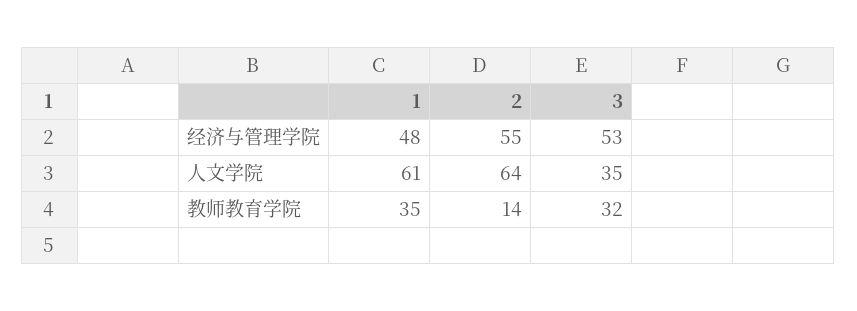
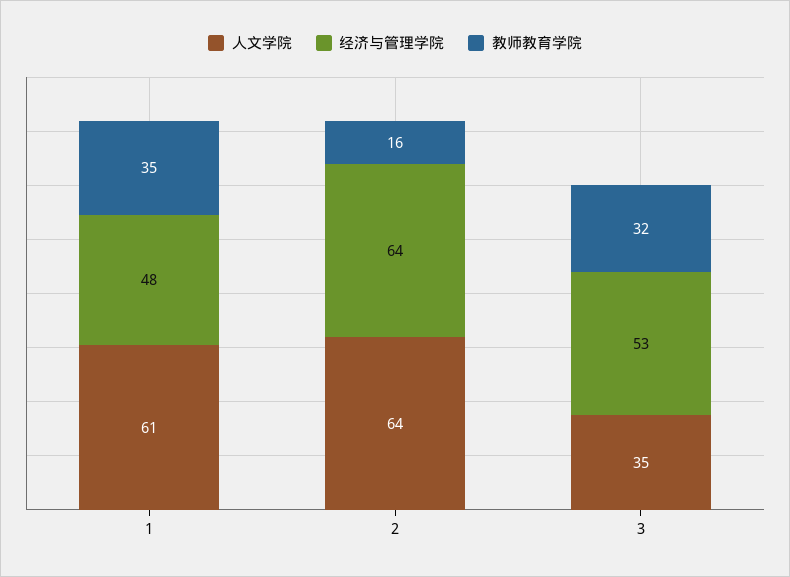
  {
    "经济与管理学院": {
      "1": 48,
-     "2": 55,
+     "2": 64,
      "3": 53
    },
    "人文学院": {
      "1": 61,
      "2": 64,
      "3": 35
    },
    "教师教育学院": {
      "1": 35,
-     "2": 14,
+     "2": 16,
      "3": 32
    }
  }

